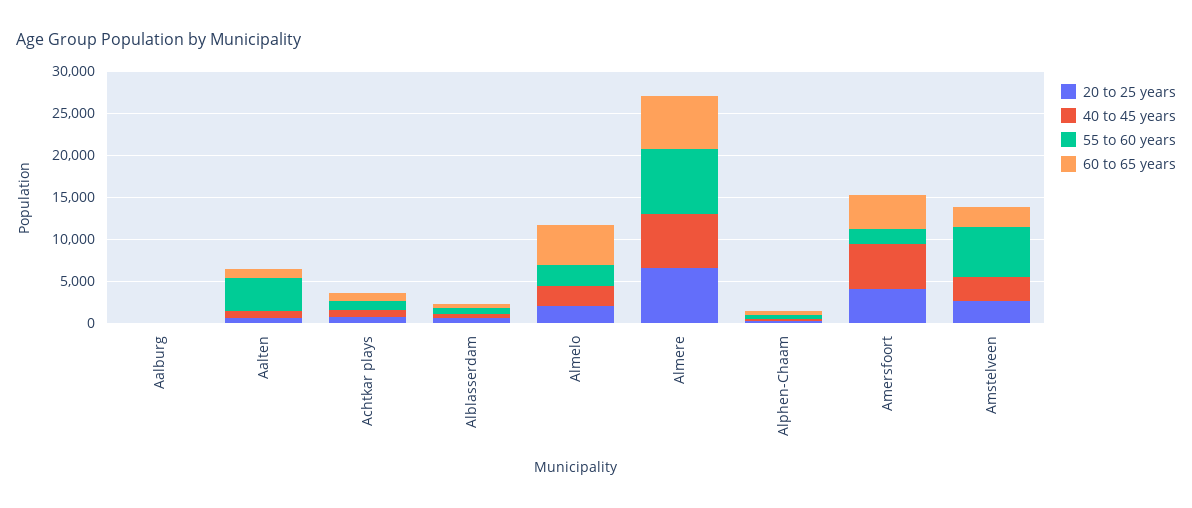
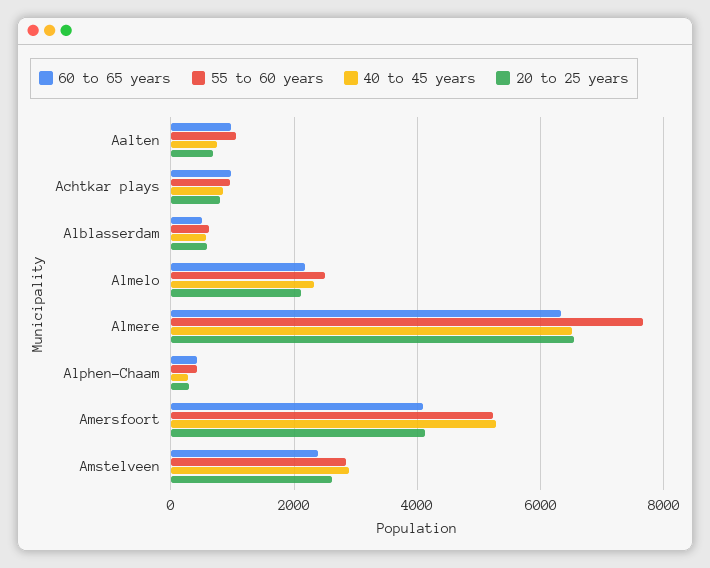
  {
    "20 to 25 years": {
-     "Aalburg": 0,
      "Aalten": 600,
      "Achtkar plays": 800,
      "Alblasserdam": 600,
      "Almelo": 2200,
      "Almere": 6600,
      "Alphen-Chaam": 400,
      "Amersfoort": 4200,
      "Amstelveen": 2600
    },
    "40 to 45 years": {
-     "Aalburg": 0,
      "Aalten": 800,
      "Achtkar plays": 800,
      "Alblasserdam": 600,
      "Almelo": 2400,
      "Almere": 6600,
      "Alphen-Chaam": 200,
      "Amersfoort": 5200,
      "Amstelveen": 2800
    },
    "55 to 60 years": {
-     "Aalburg": 0,
-     "Aalten": 4000,
+     "Aalten": 1000,
      "Achtkar plays": 1000,
      "Alblasserdam": 600,
      "Almelo": 2600,
      "Almere": 7600,
      "Alphen-Chaam": 400,
-     "Amersfoort": 2000,
+     "Amersfoort": 5200,
-     "Amstelveen": 6000
+     "Amstelveen": 2800
    },
    "60 to 65 years": {
-     "Aalburg": 0,
      "Aalten": 1000,
      "Achtkar plays": 1000,
      "Alblasserdam": 600,
-     "Almelo": 5000,
+     "Almelo": 2200,
      "Almere": 6400,
      "Alphen-Chaam": 400,
      "Amersfoort": 4000,
      "Amstelveen": 2400
    }
  }

